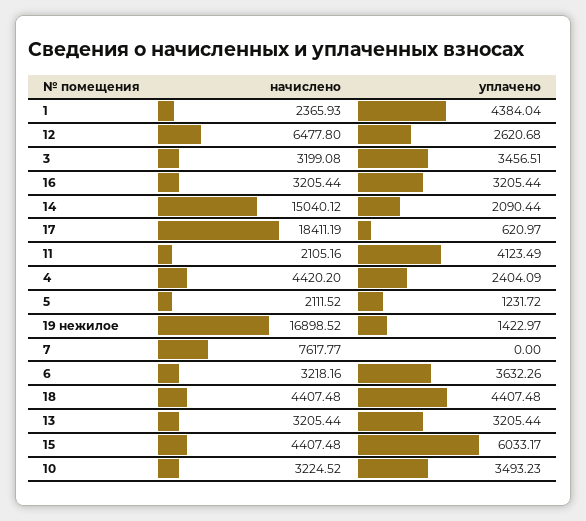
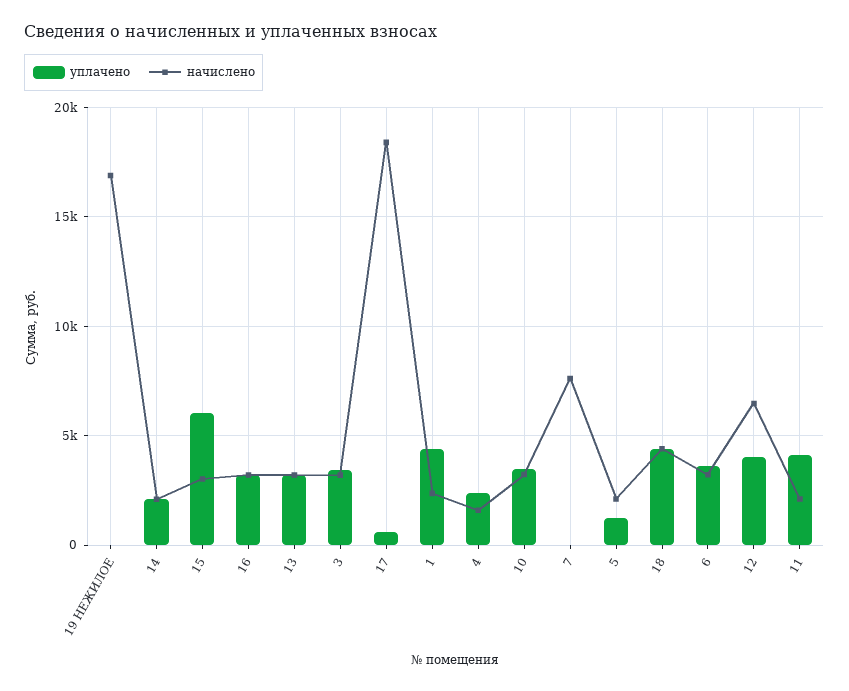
  {
    "начислено": {
      "1": 2365.93,
      "12": 6477.8,
      "3": 3199.08,
      "16": 3205.44,
-     "14": 15040.12,
+     "14": 2000,
      "17": 18411.19,
      "11": 2105.16,
-     "4": 4420.2,
+     "4": 1500,
      "5": 2111.52,
      "19 нежилое": 16898.52,
      "7": 7617.77,
      "6": 3218.16,
      "18": 4407.48,
      "13": 3205.44,
-     "15": 4407.48,
+     "15": 3000,
      "10": 3224.52
    },
    "уплачено": {
      "1": 4384.04,
-     "12": 2620.68,
+     "12": 4000,
      "3": 3456.51,
      "16": 3205.44,
      "14": 2090.44,
      "17": 620.97,
      "11": 4123.49,
      "4": 2404.09,
      "5": 1231.72,
-     "19 нежилое": 1422.97,
+     "19 нежилое": 0,
      "7": 0,
      "6": 3632.26,
      "18": 4407.48,
      "13": 3205.44,
      "15": 6033.17,
      "10": 3493.23
    }
  }

